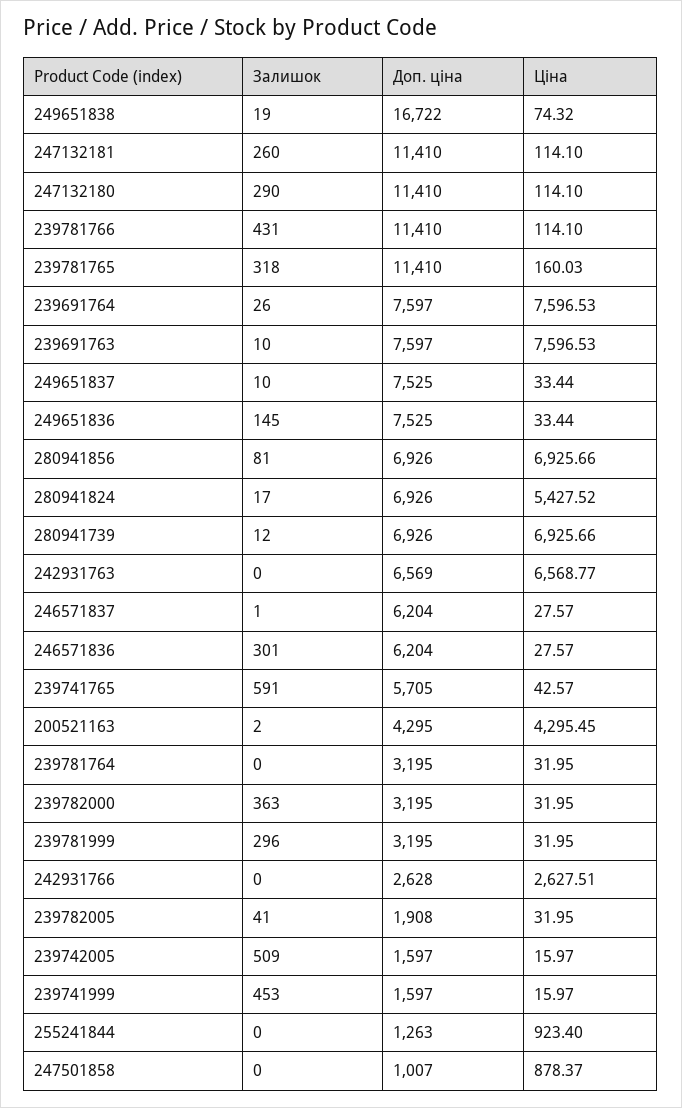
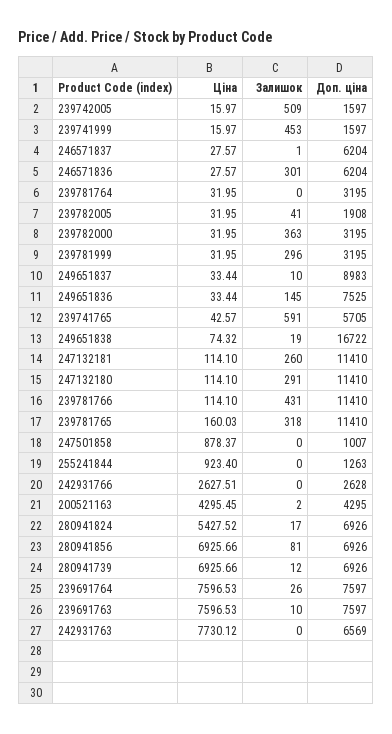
  {
    "Залишок": {
      "249651838": 19,
      "247132181": 260,
-     "247132180": 290,
+     "247132180": 291,
      "239781766": 431,
      "239781765": 318,
      "239691764": 26,
      "239691763": 10,
      "249651837": 10,
      "249651836": 145,
      "280941856": 81,
      "280941824": 17,
      "280941739": 12,
      "242931763": 0,
      "246571837": 1,
      "246571836": 301,
      "239741765": 591,
      "200521163": 2,
      "239781764": 0,
      "239782000": 363,
      "239781999": 296,
      "242931766": 0,
      "239782005": 41,
      "239742005": 509,
      "239741999": 453,
      "255241844": 0,
      "247501858": 0
    },
    "Доп. ціна": {
      "249651838": 16722,
      "247132181": 11410,
      "247132180": 11410,
      "239781766": 11410,
      "239781765": 11410,
      "239691764": 7597,
      "239691763": 7597,
-     "249651837": 7525,
+     "249651837": 8983,
      "249651836": 7525,
      "280941856": 6926,
      "280941824": 6926,
      "280941739": 6926,
      "242931763": 6569,
      "246571837": 6204,
      "246571836": 6204,
      "239741765": 5705,
      "200521163": 4295,
      "239781764": 3195,
      "239782000": 3195,
      "239781999": 3195,
      "242931766": 2628,
      "239782005": 1908,
      "239742005": 1597,
      "239741999": 1597,
      "255241844": 1263,
      "247501858": 1007
    },
    "Ціна": {
      "249651838": 74.32,
      "247132181": 114.1,
      "247132180": 114.1,
      "239781766": 114.1,
      "239781765": 160.03,
      "239691764": 7596.53,
      "239691763": 7596.53,
      "249651837": 33.44,
      "249651836": 33.44,
      "280941856": 6925.66,
      "280941824": 5427.52,
      "280941739": 6925.66,
-     "242931763": 6568.77,
+     "242931763": 7730.12,
      "246571837": 27.57,
      "246571836": 27.57,
      "239741765": 42.57,
      "200521163": 4295.45,
      "239781764": 31.95,
      "239782000": 31.95,
      "239781999": 31.95,
      "242931766": 2627.51,
      "239782005": 31.95,
      "239742005": 15.97,
      "239741999": 15.97,
      "255241844": 923.4,
      "247501858": 878.37
    }
  }

